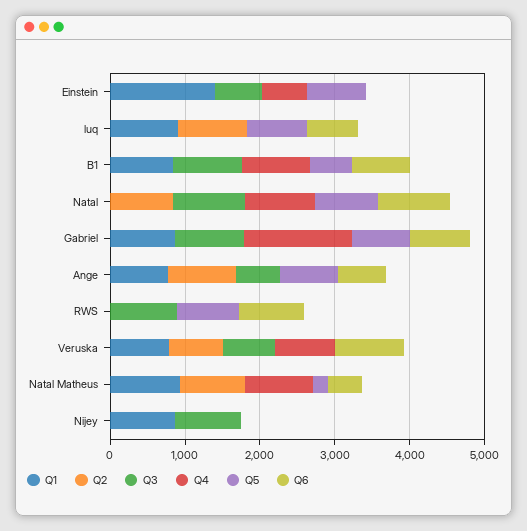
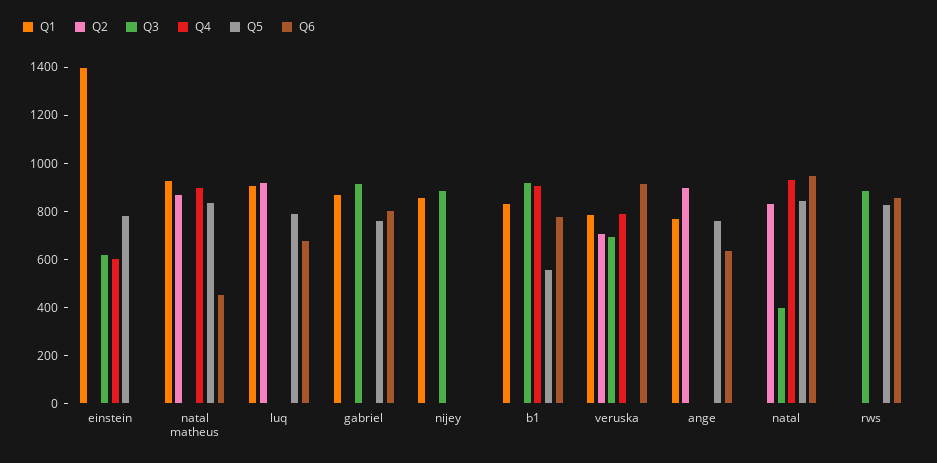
  {
    "Q1": {
      "Einstein": 1400,
      "luq": 900,
      "B1": 850,
      "Natal": 0,
      "Gabriel": 850,
      "Ange": 750,
      "RWS": 0,
      "Veruska": 800,
      "Natal Matheus": 950,
      "Nijey": 850
    },
    "Q2": {
      "Einstein": 0,
      "luq": 900,
      "B1": 0,
      "Natal": 850,
      "Gabriel": 0,
      "Ange": 900,
      "RWS": 0,
      "Veruska": 700,
      "Natal Matheus": 850,
      "Nijey": 0
    },
    "Q3": {
      "Einstein": 650,
      "luq": 0,
      "B1": 900,
-     "Natal": 1000,
+     "Natal": 400,
      "Gabriel": 900,
-     "Ange": 600,
+     "Ange": 0,
      "RWS": 900,
      "Veruska": 700,
      "Natal Matheus": 0,
      "Nijey": 900
    },
    "Q4": {
      "Einstein": 600,
      "luq": 0,
      "B1": 900,
      "Natal": 950,
-     "Gabriel": 1400,
+     "Gabriel": 0,
      "Ange": 0,
      "RWS": 0,
      "Veruska": 800,
      "Natal Matheus": 900,
      "Nijey": 0
    },
    "Q5": {
      "Einstein": 800,
      "luq": 800,
      "B1": 550,
      "Natal": 850,
      "Gabriel": 750,
      "Ange": 750,
      "RWS": 850,
      "Veruska": 0,
-     "Natal Matheus": 200,
+     "Natal Matheus": 850,
      "Nijey": 0
    },
    "Q6": {
      "Einstein": 0,
      "luq": 700,
      "B1": 800,
      "Natal": 950,
      "Gabriel": 800,
      "Ange": 650,
      "RWS": 850,
      "Veruska": 900,
      "Natal Matheus": 450,
      "Nijey": 0
    }
  }

